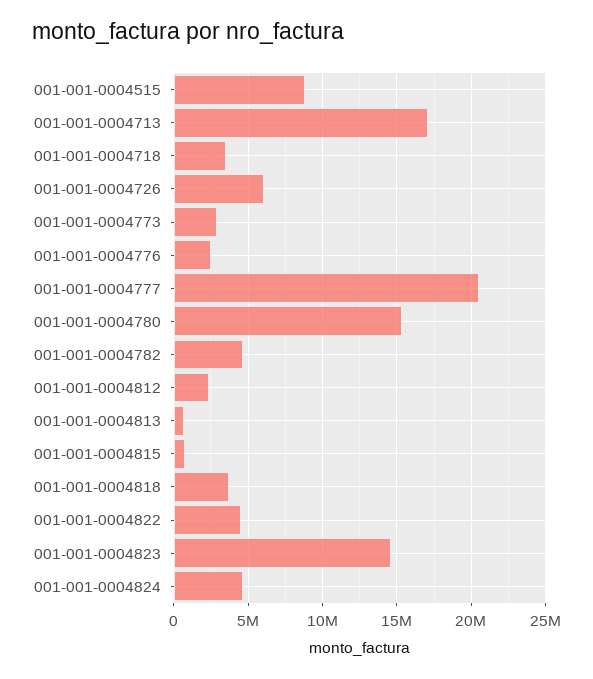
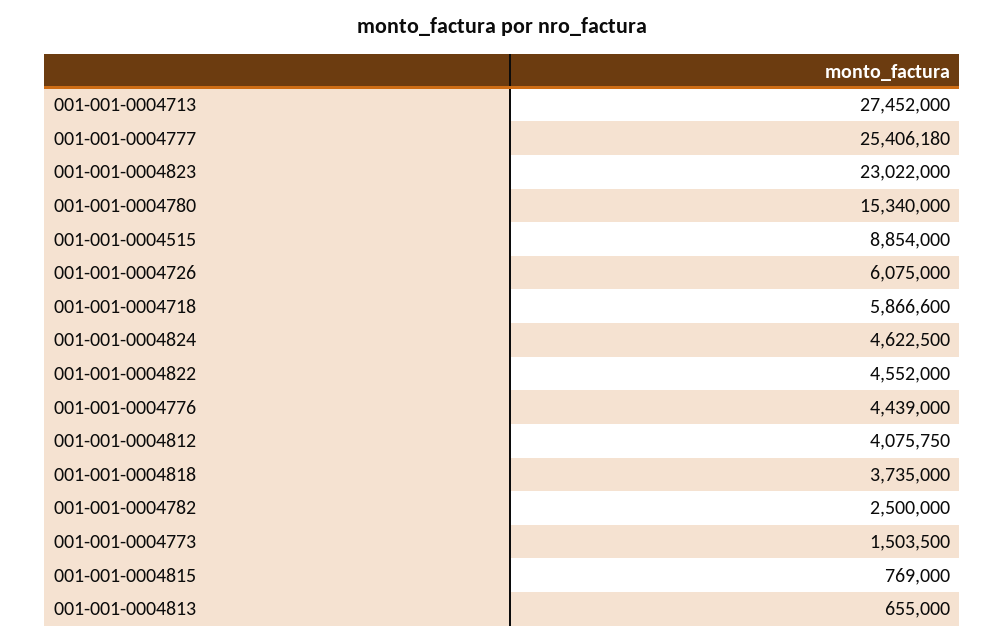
  {
    "001-001-0004515": 8854000,
-   "001-001-0004713": 17000000,
+   "001-001-0004713": 27452000,
-   "001-001-0004718": 3500000,
+   "001-001-0004718": 5866600,
    "001-001-0004726": 6075000,
-   "001-001-0004773": 3000000,
+   "001-001-0004773": 1503500,
-   "001-001-0004776": 2500000,
+   "001-001-0004776": 4439000,
-   "001-001-0004777": 20500000,
+   "001-001-0004777": 25406180,
    "001-001-0004780": 15340000,
-   "001-001-0004782": 4500000,
+   "001-001-0004782": 2500000,
-   "001-001-0004812": 2500000,
+   "001-001-0004812": 4075750,
    "001-001-0004813": 655000,
    "001-001-0004815": 769000,
    "001-001-0004818": 3735000,
    "001-001-0004822": 4552000,
-   "001-001-0004823": 14500000,
+   "001-001-0004823": 23022000,
    "001-001-0004824": 4622500
  }

